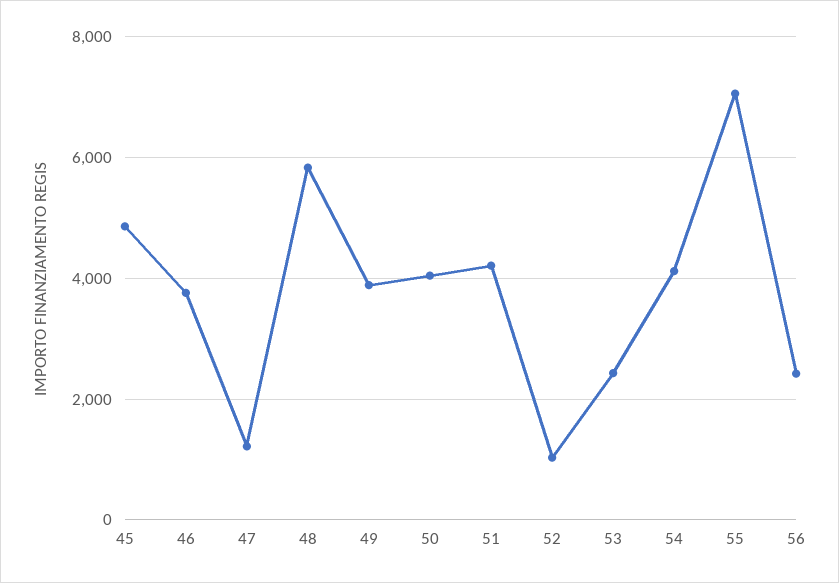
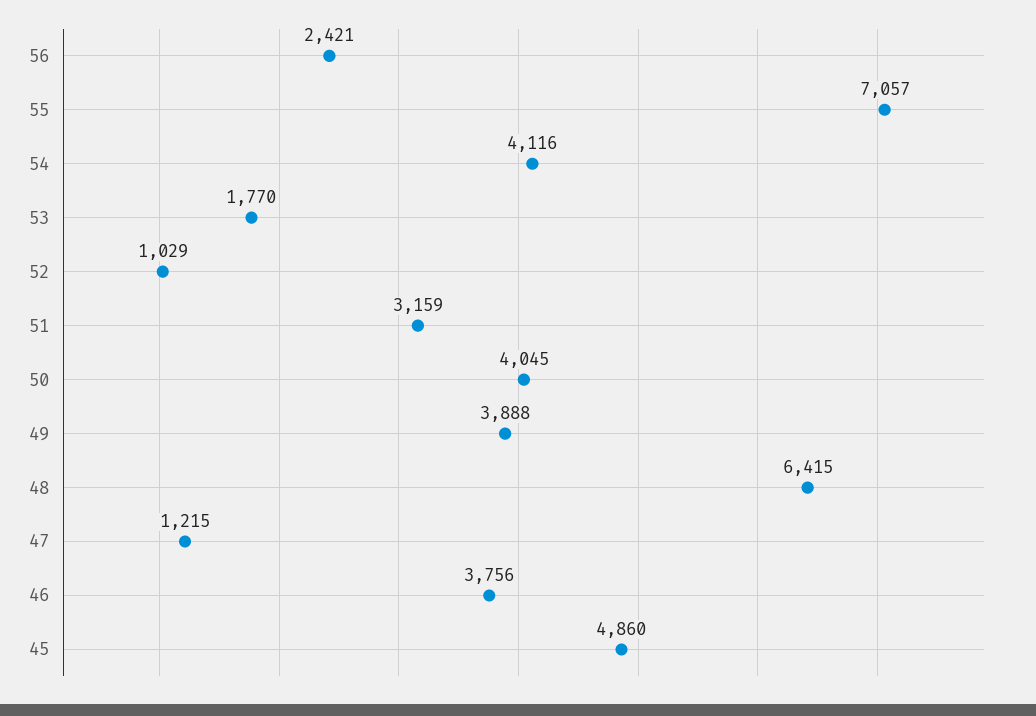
  {
    "45": 4860,
    "46": 3756,
    "47": 1215,
-   "48": 5800,
+   "48": 6415,
    "49": 3888,
    "50": 4045,
-   "51": 4200,
+   "51": 3159,
    "52": 1029,
-   "53": 2400,
+   "53": 1770,
    "54": 4116,
    "55": 7057,
    "56": 2421
  }

